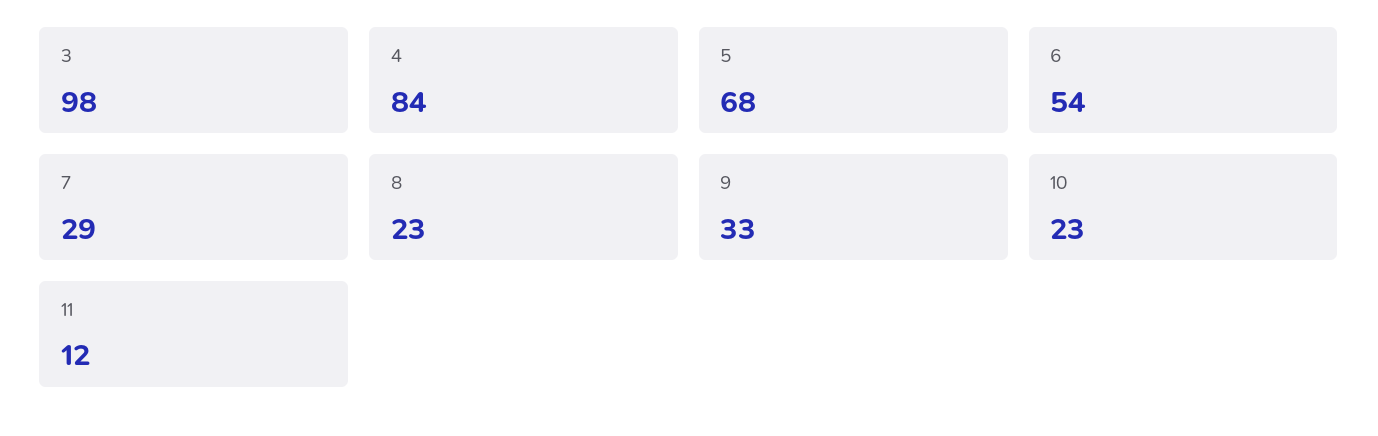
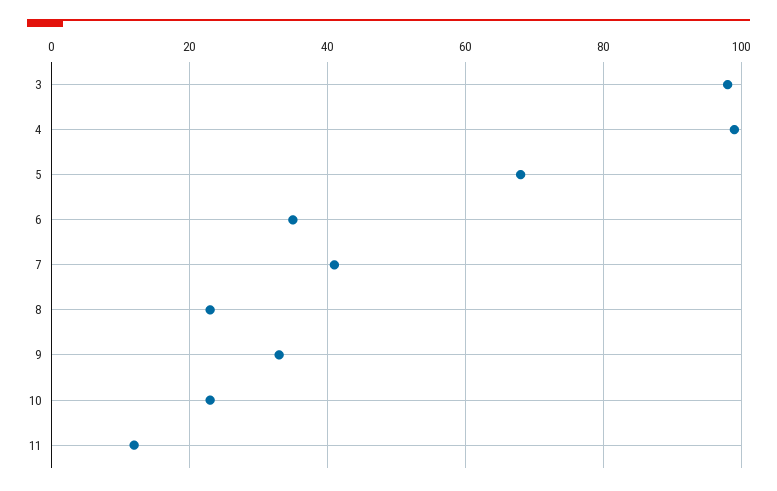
  {
    "3": 98,
-   "4": 84,
+   "4": 100,
    "5": 68,
-   "6": 54,
+   "6": 35,
-   "7": 29,
+   "7": 40,
    "8": 23,
    "9": 33,
    "10": 23,
    "11": 12
  }

